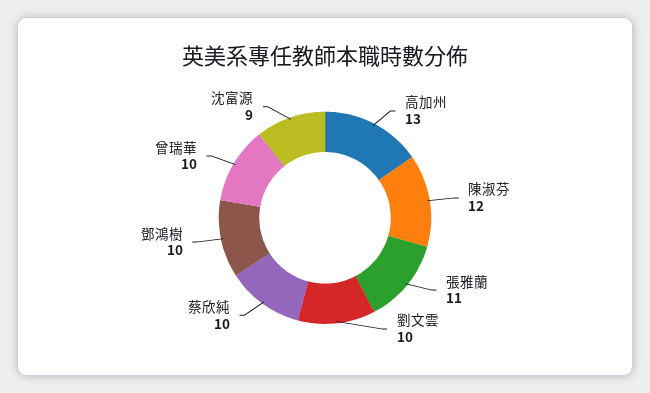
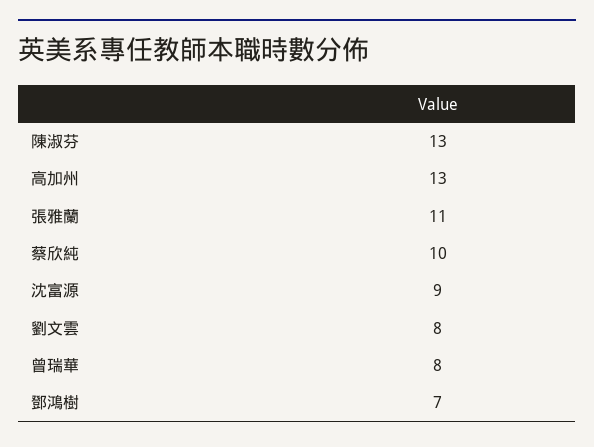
  {
    "高加州": 13,
-   "陳淑芬": 12,
+   "陳淑芬": 13,
    "張雅蘭": 11,
-   "劉文雲": 10,
+   "劉文雲": 8,
    "蔡欣純": 10,
-   "鄧鴻樹": 10,
+   "鄧鴻樹": 7,
-   "曾瑞華": 10,
+   "曾瑞華": 8,
    "沈富源": 9
  }

